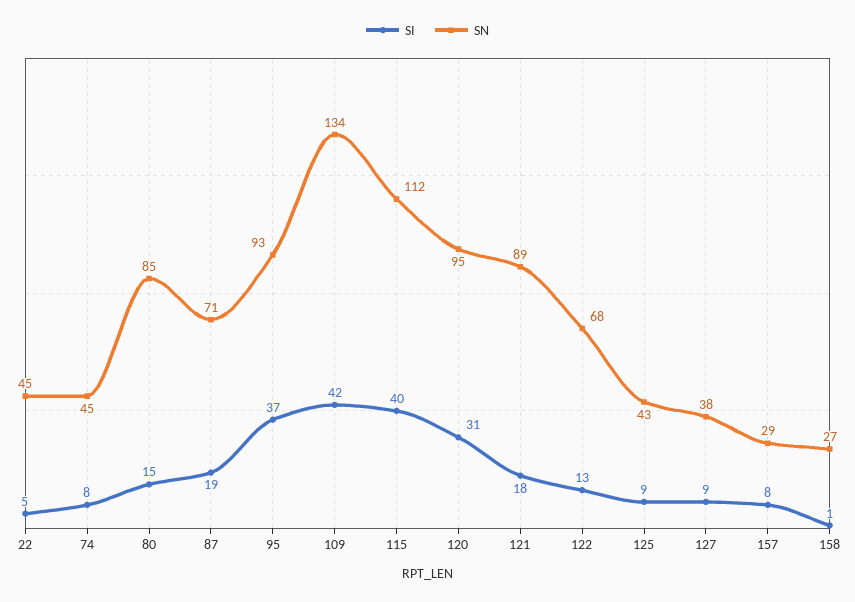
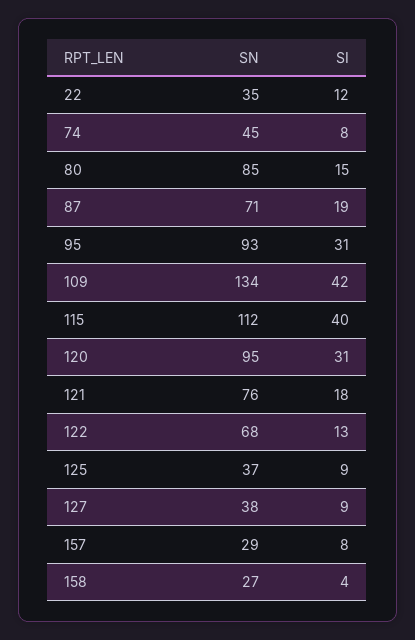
  {
    "SI": {
-     "22": 5,
+     "22": 12,
      "74": 8,
      "80": 15,
      "87": 19,
-     "95": 37,
+     "95": 31,
      "109": 42,
      "115": 40,
      "120": 31,
      "121": 18,
      "122": 13,
      "125": 9,
      "127": 9,
      "157": 8,
-     "158": 1
+     "158": 4
    },
    "SN": {
-     "22": 45,
+     "22": 35,
      "74": 45,
      "80": 85,
      "87": 71,
      "95": 93,
      "109": 134,
      "115": 112,
      "120": 95,
-     "121": 89,
+     "121": 76,
      "122": 68,
-     "125": 43,
+     "125": 37,
      "127": 38,
      "157": 29,
      "158": 27
    }
  }

